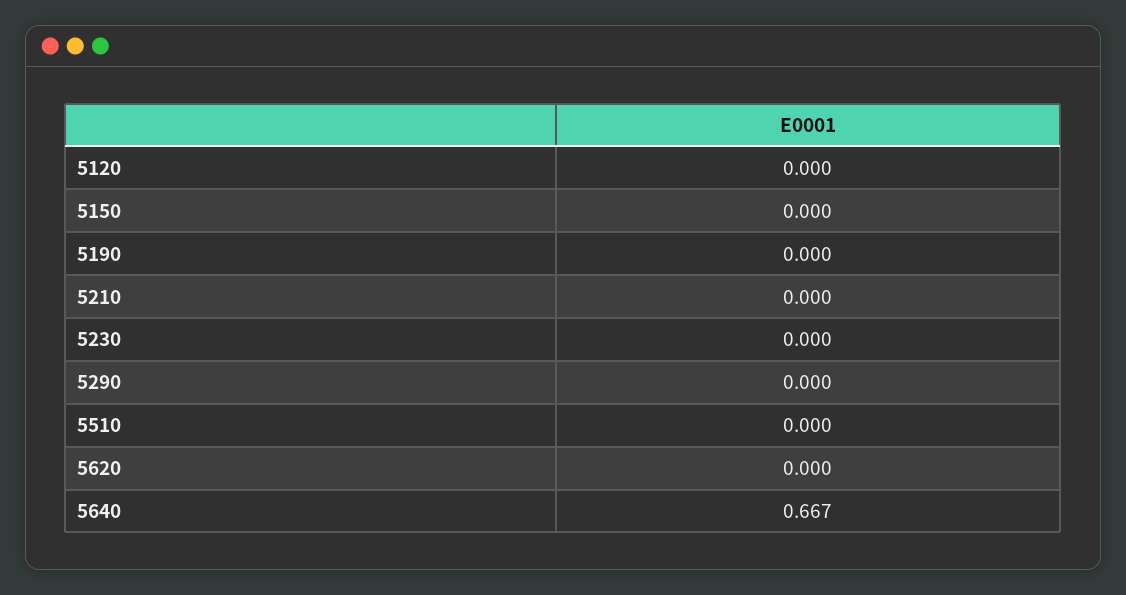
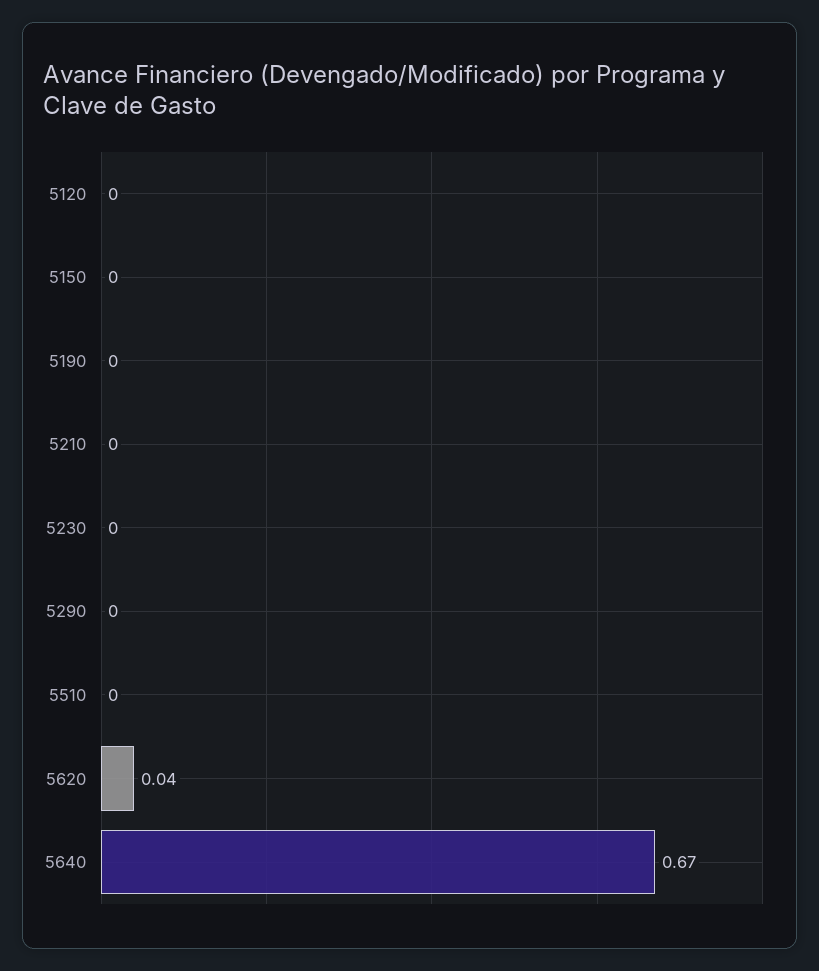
  {
    "5120": 0,
    "5150": 0,
    "5190": 0,
    "5210": 0,
    "5230": 0,
    "5290": 0,
    "5510": 0,
-   "5620": 0,
+   "5620": 0.04,
    "5640": 0.667
  }

